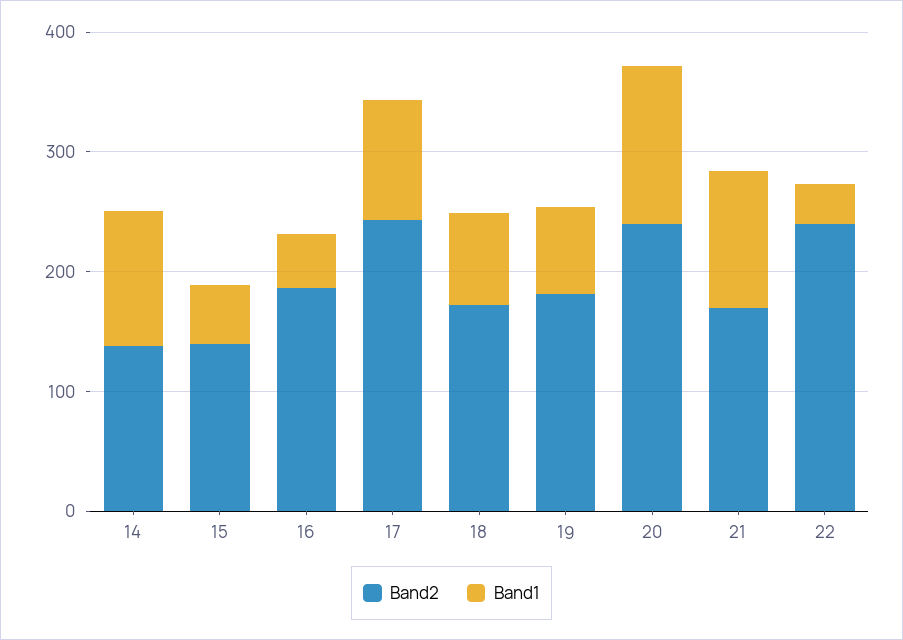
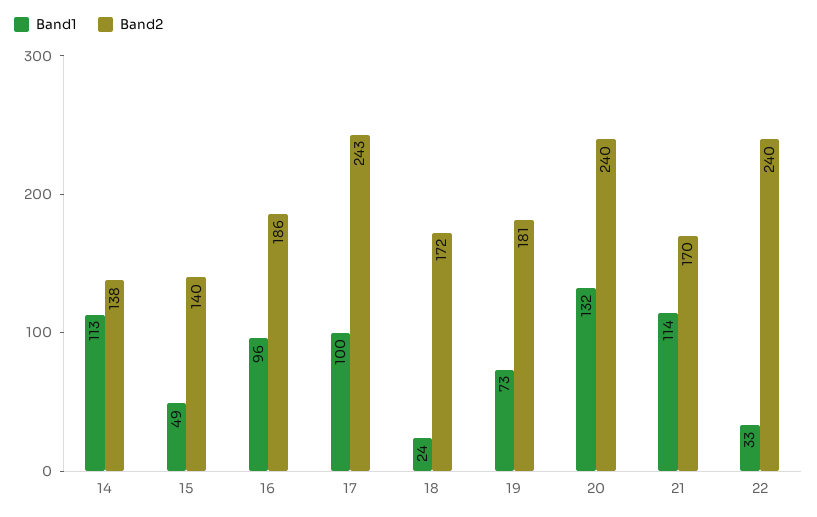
  {
    "Band2": {
      "14": 138,
      "15": 140,
      "16": 186,
      "17": 243,
      "18": 172,
      "19": 181,
      "20": 240,
      "21": 170,
      "22": 240
    },
    "Band1": {
      "14": 113,
      "15": 49,
-     "16": 40,
+     "16": 96,
      "17": 100,
-     "18": 80,
+     "18": 24,
      "19": 73,
      "20": 132,
      "21": 114,
      "22": 33
    }
  }

